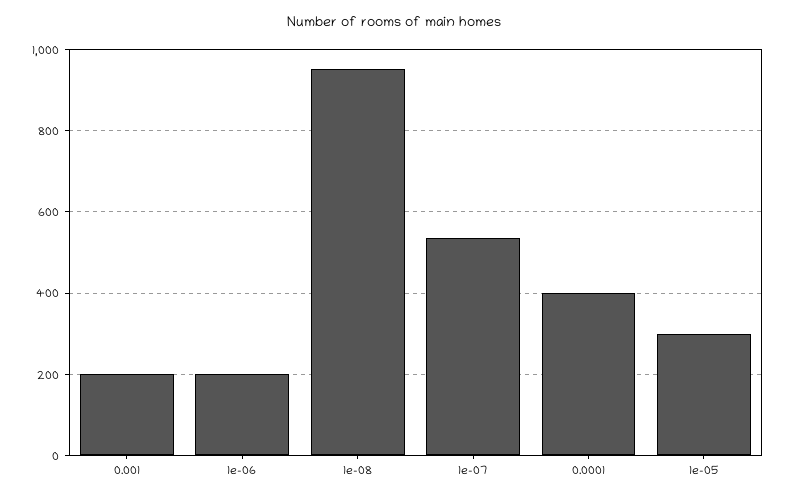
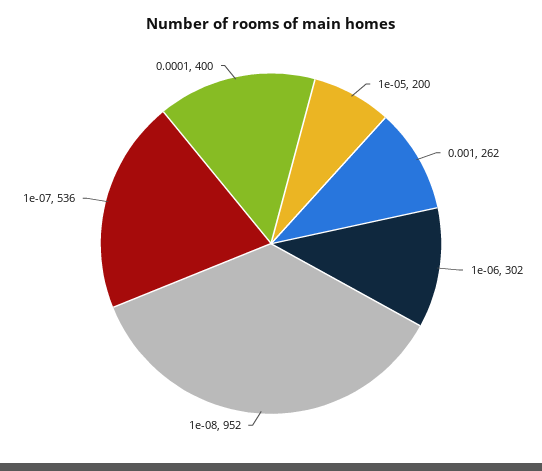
  {
-   "0.001": 200,
+   "0.001": 262,
-   "1e-06": 200,
+   "1e-06": 302,
    "1e-08": 952,
    "1e-07": 536,
    "0.0001": 400,
-   "1e-05": 300
+   "1e-05": 200
  }

